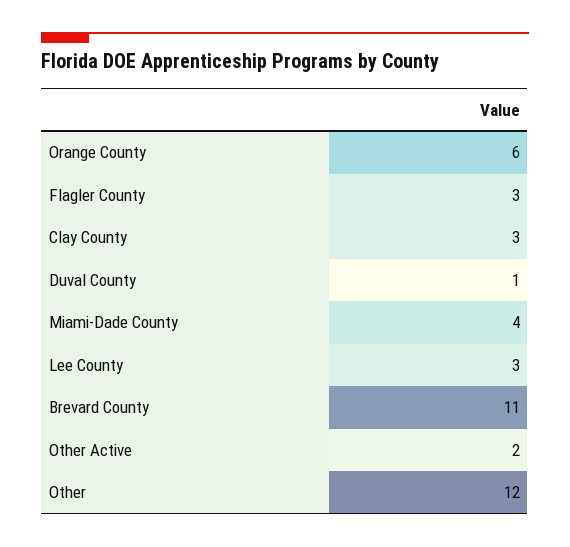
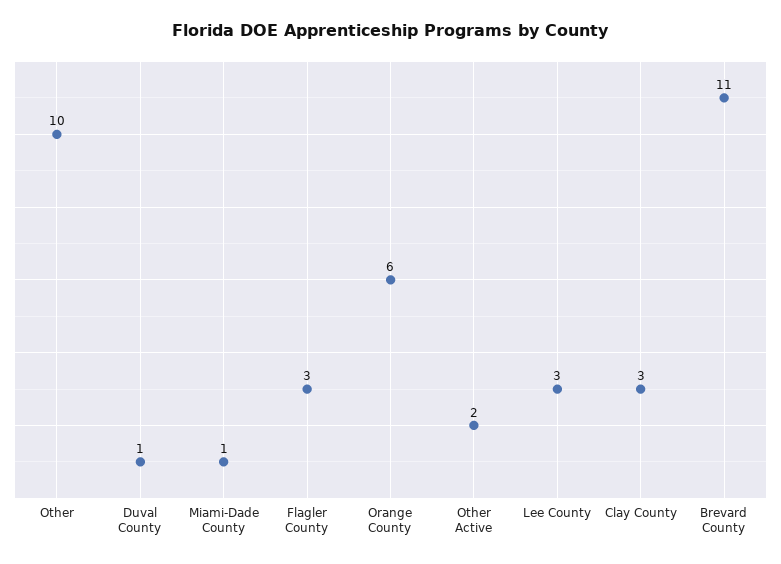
  {
    "Orange County": 6,
    "Flagler County": 3,
    "Clay County": 3,
    "Duval County": 1,
-   "Miami-Dade County": 4,
+   "Miami-Dade County": 1,
    "Lee County": 3,
    "Brevard County": 11,
    "Other Active": 2,
-   "Other": 12
+   "Other": 10
  }

